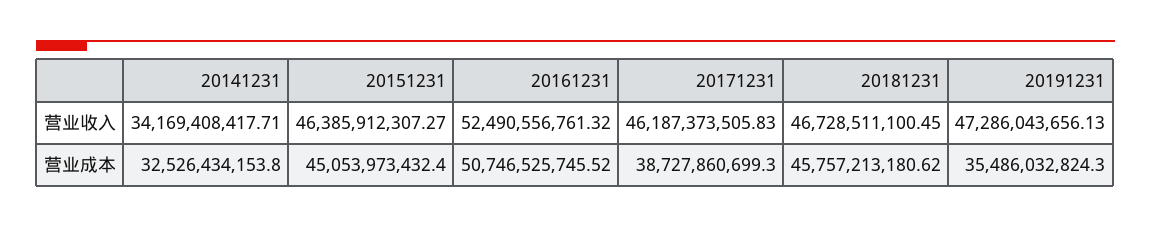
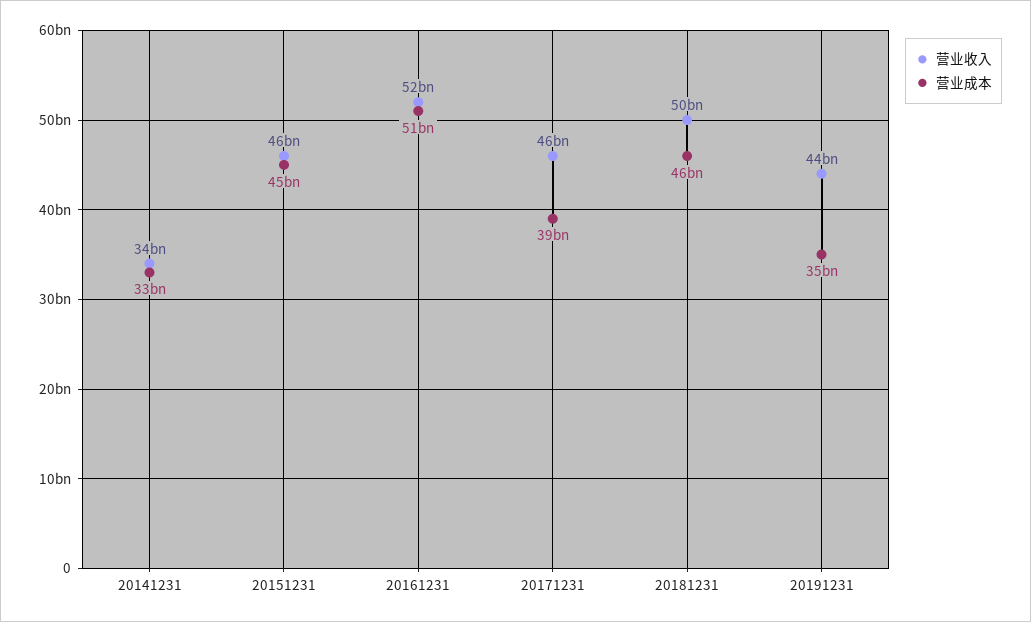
  {
    "营业收入": {
      "20141231": 34169408417.71,
      "20151231": 46385912307.27,
      "20161231": 52490556761.32,
      "20171231": 46187373505.83,
-     "20181231": 46728511100.45,
+     "20181231": 50000000000,
-     "20191231": 47286043656.13
+     "20191231": 44000000000
    },
    "营业成本": {
      "20141231": 32526434153.8,
      "20151231": 45053973432.4,
      "20161231": 50746525745.52,
      "20171231": 38727860699.3,
      "20181231": 45757213180.62,
      "20191231": 35486032824.3
    }
  }

